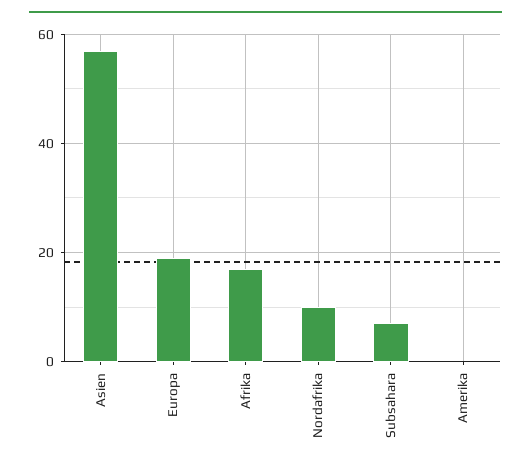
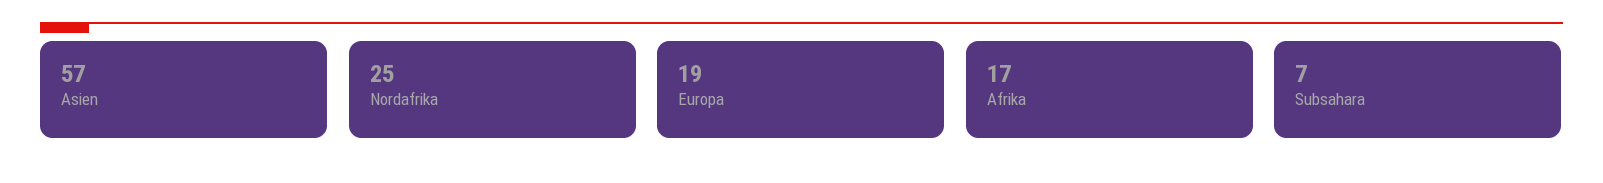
  {
    "Asien": 57,
    "Europa": 19,
    "Afrika": 17,
-   "Nordafrika": 10,
+   "Nordafrika": 25,
-   "Subsahara": 7,
+   "Subsahara": 7
-   "Amerika": 0
  }

